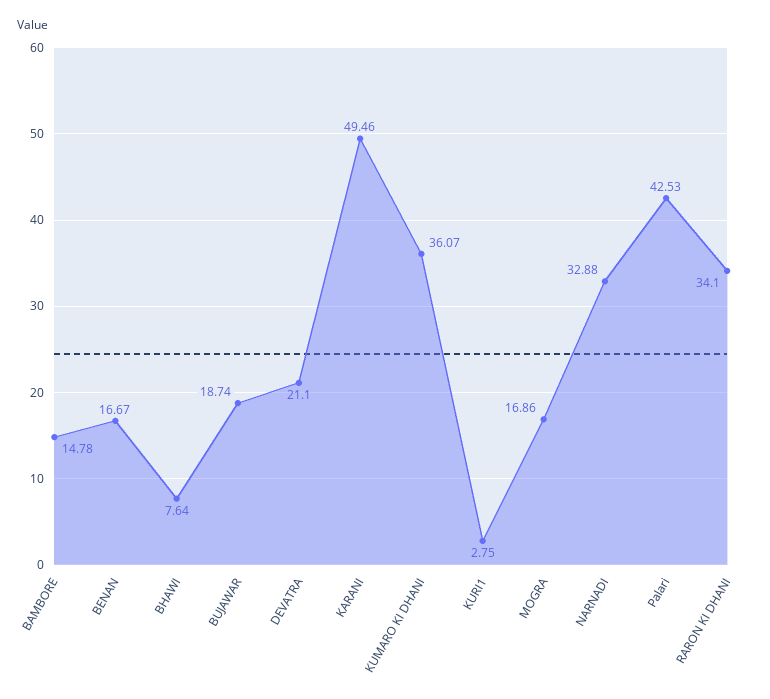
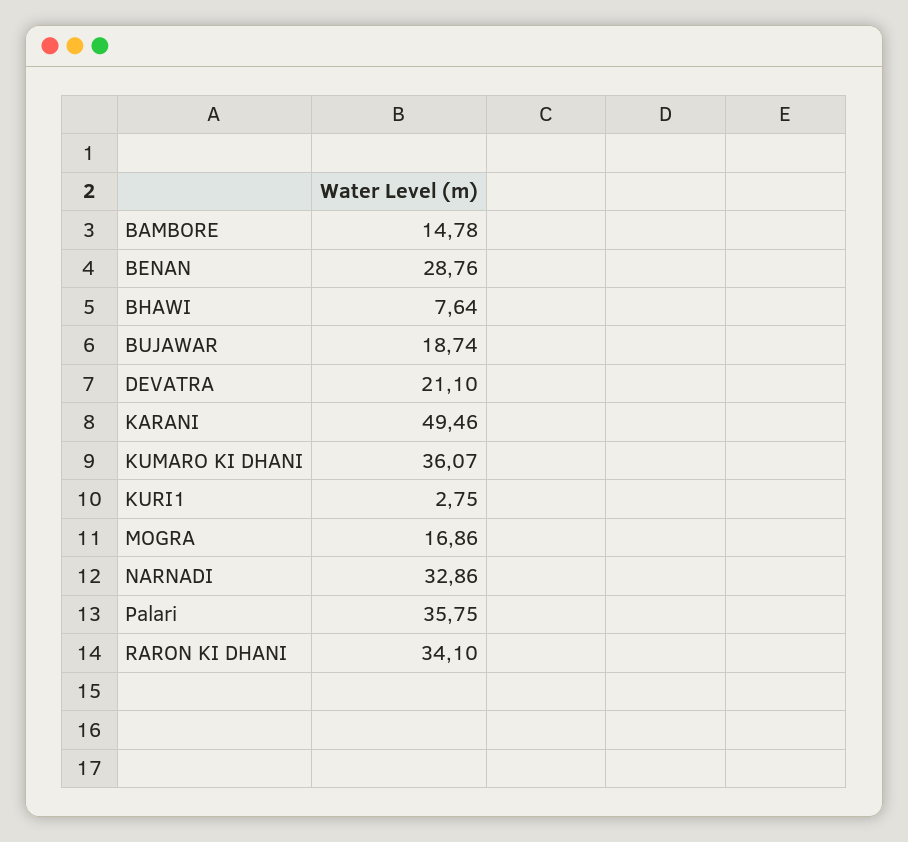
  {
    "BAMBORE": 14.78,
-   "BENAN": 16.67,
+   "BENAN": 28.76,
    "BHAWI": 7.64,
    "BUJAWAR": 18.74,
    "DEVATRA": 21.1,
    "KARANI": 49.46,
    "KUMARO KI DHANI": 36.07,
    "KURI1": 2.75,
    "MOGRA": 16.86,
-   "NARNADI": 32.88,
+   "NARNADI": 32.86,
-   "Palari": 42.53,
+   "Palari": 35.75,
    "RARON KI DHANI": 34.1
  }

